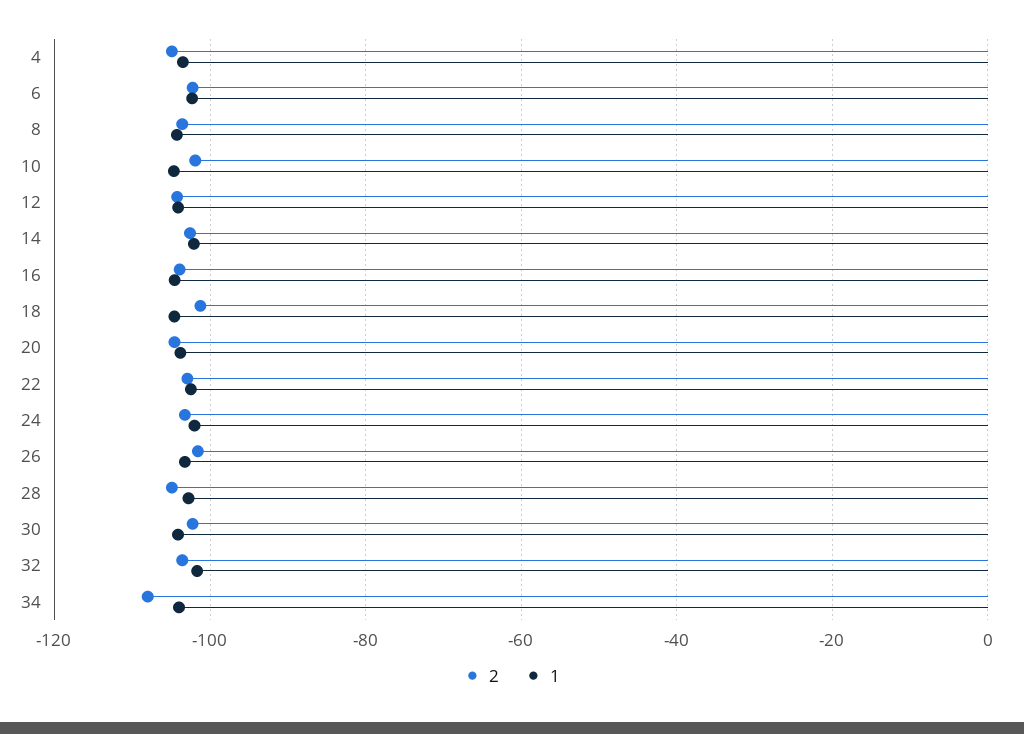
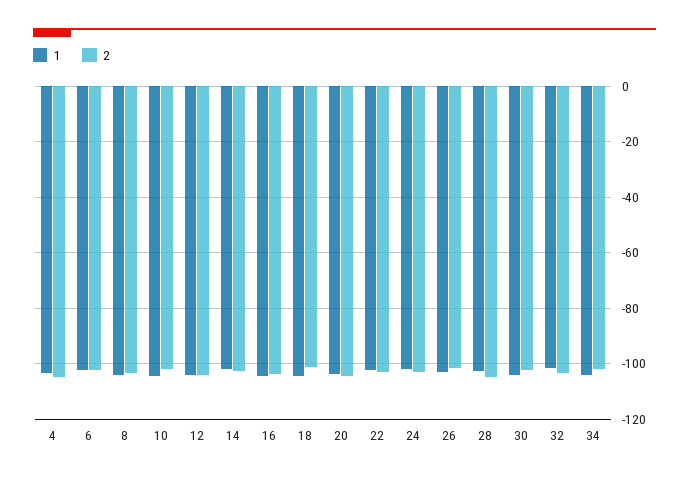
  {
    "2": {
      "4": -104,
      "6": -102,
      "8": -104,
      "10": -102,
      "12": -104,
      "14": -102,
      "16": -104,
      "18": -102,
      "20": -104,
      "22": -102,
      "24": -104,
      "26": -102,
      "28": -104,
      "30": -102,
      "32": -104,
-     "34": -108
+     "34": -102.5
    },
    "1": {
      "4": -104,
      "6": -102,
      "8": -104,
      "10": -104,
      "12": -104,
      "14": -102,
      "16": -104,
      "18": -104,
      "20": -104,
      "22": -102,
      "24": -102,
      "26": -104,
      "28": -102,
      "30": -104,
      "32": -102,
      "34": -104
    }
  }

